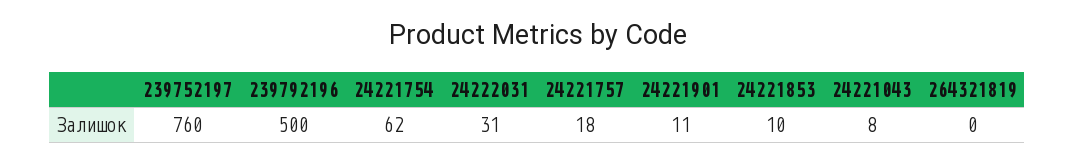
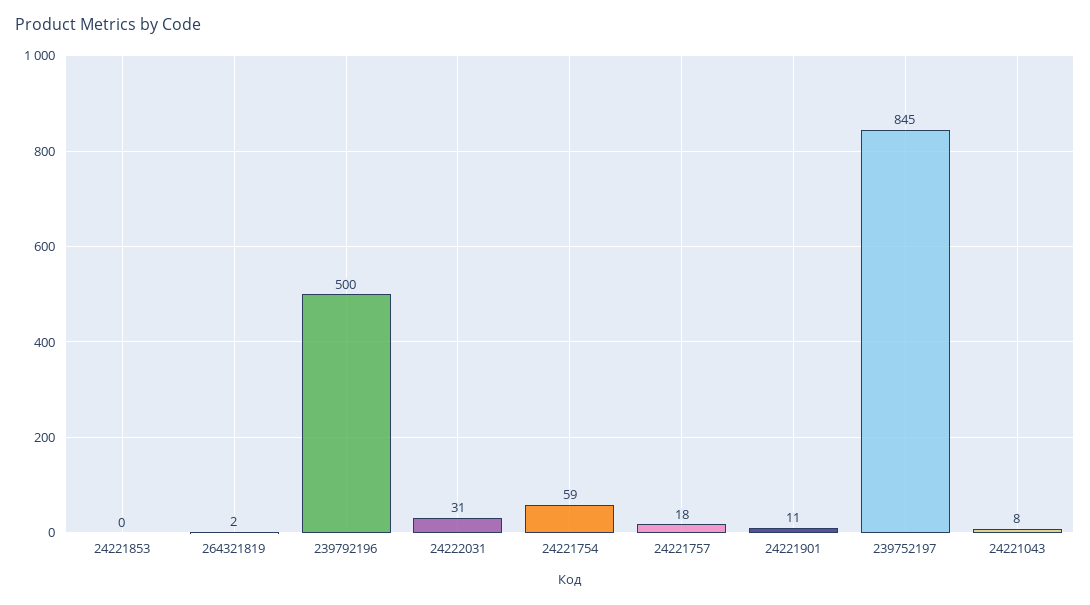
  {
-   "239752197": 760,
+   "239752197": 845,
    "239792196": 500,
-   "24221754": 62,
+   "24221754": 59,
    "24222031": 31,
    "24221757": 18,
    "24221901": 11,
-   "24221853": 10,
+   "24221853": 0,
    "24221043": 8,
-   "264321819": 0
+   "264321819": 2
  }

